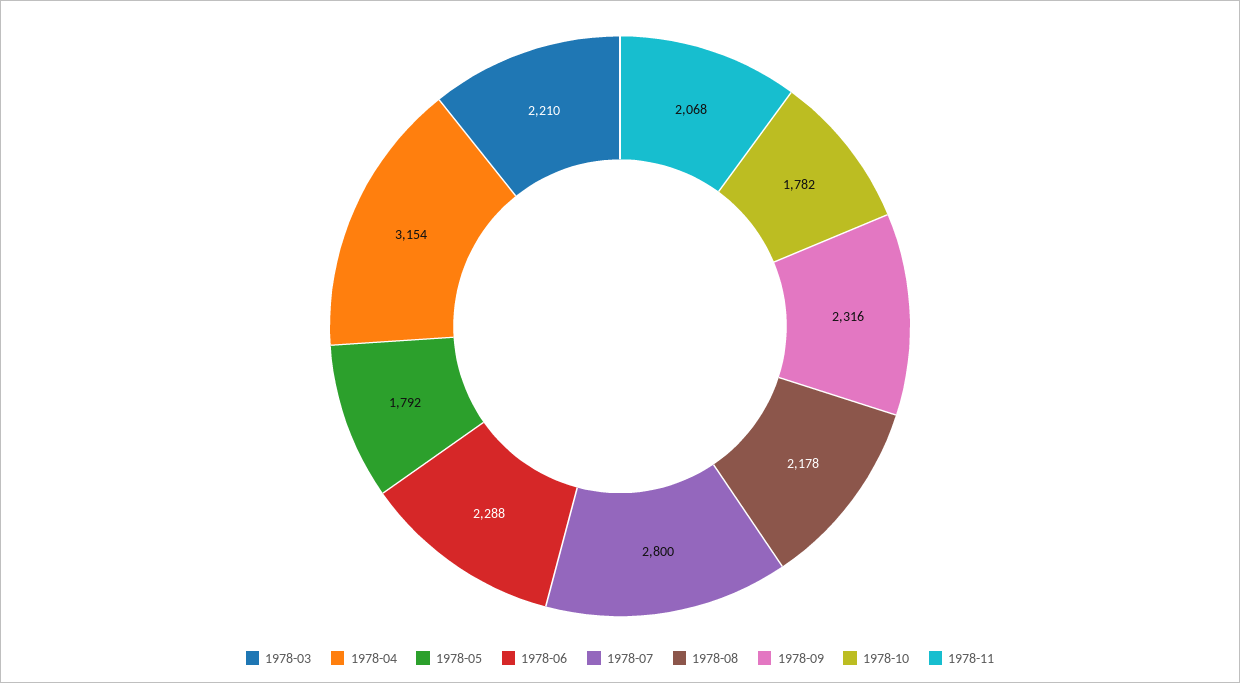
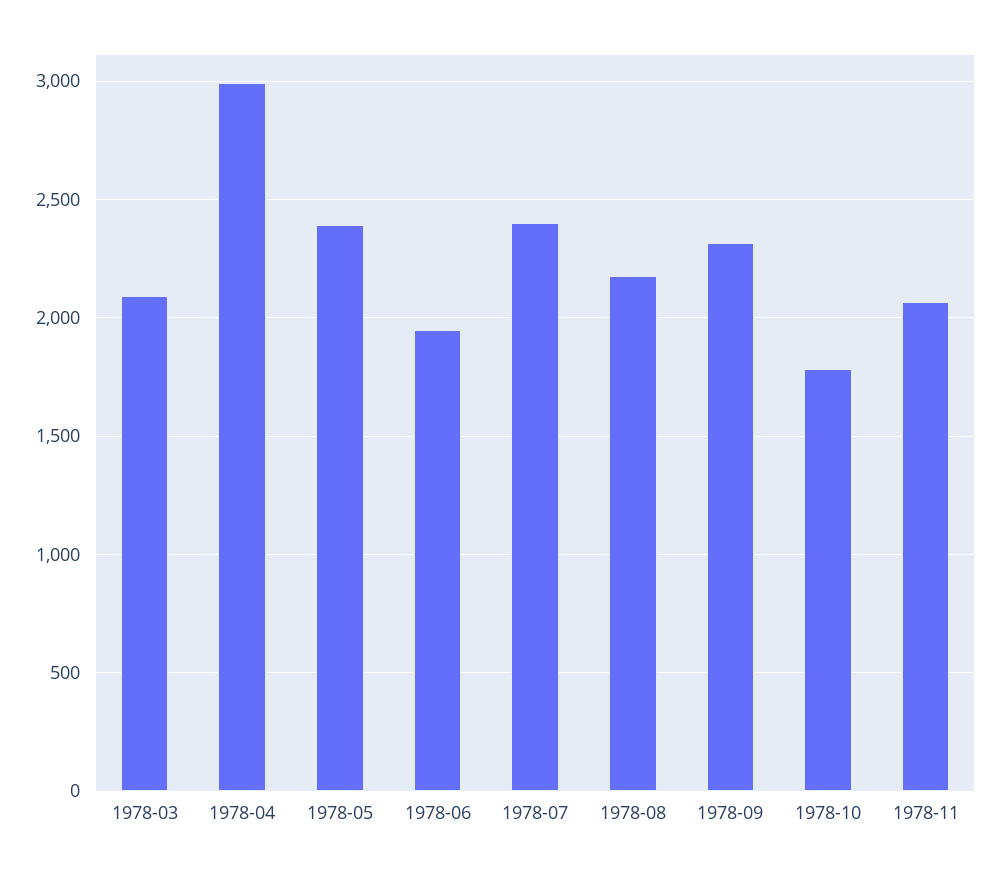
  {
-   "1978-03": 2210,
+   "1978-03": 2100,
-   "1978-04": 3154,
+   "1978-04": 3000,
-   "1978-05": 1792,
+   "1978-05": 2400,
-   "1978-06": 2288,
+   "1978-06": 1950,
-   "1978-07": 2800,
+   "1978-07": 2400,
    "1978-08": 2178,
    "1978-09": 2316,
    "1978-10": 1782,
    "1978-11": 2068
  }

